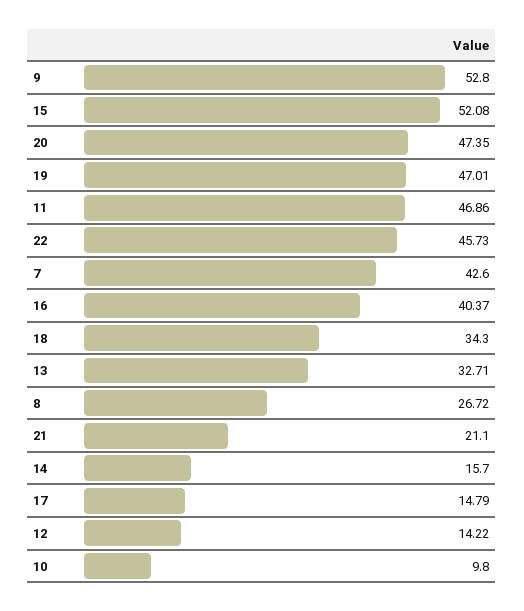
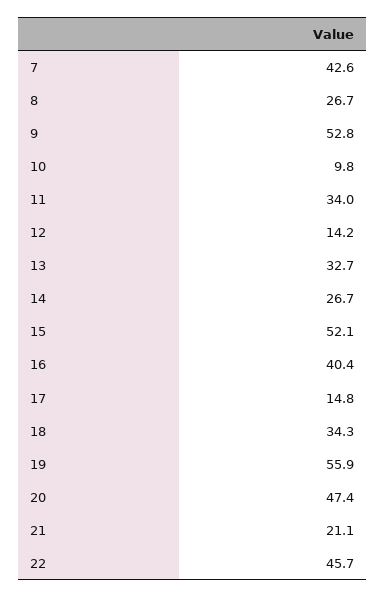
  {
    "9": 52.8,
    "15": 52.08,
    "20": 47.35,
-   "19": 47.01,
+   "19": 55.9,
-   "11": 46.86,
+   "11": 34,
    "22": 45.73,
    "7": 42.6,
    "16": 40.37,
    "18": 34.3,
    "13": 32.71,
    "8": 26.72,
    "21": 21.1,
-   "14": 15.7,
+   "14": 26.7,
    "17": 14.79,
    "12": 14.22,
    "10": 9.8
  }

